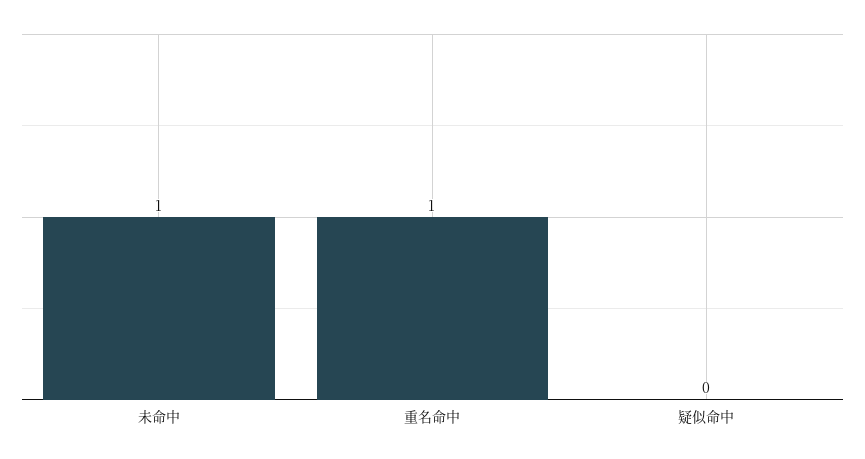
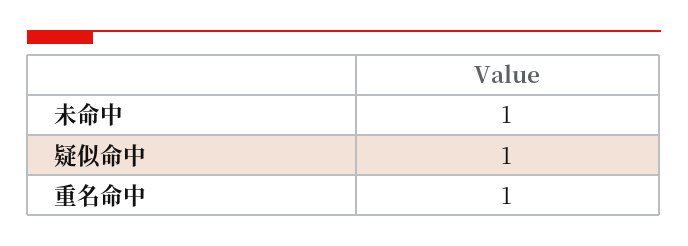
  {
    "未命中": 1,
    "重名命中": 1,
-   "疑似命中": 0
+   "疑似命中": 1
  }

